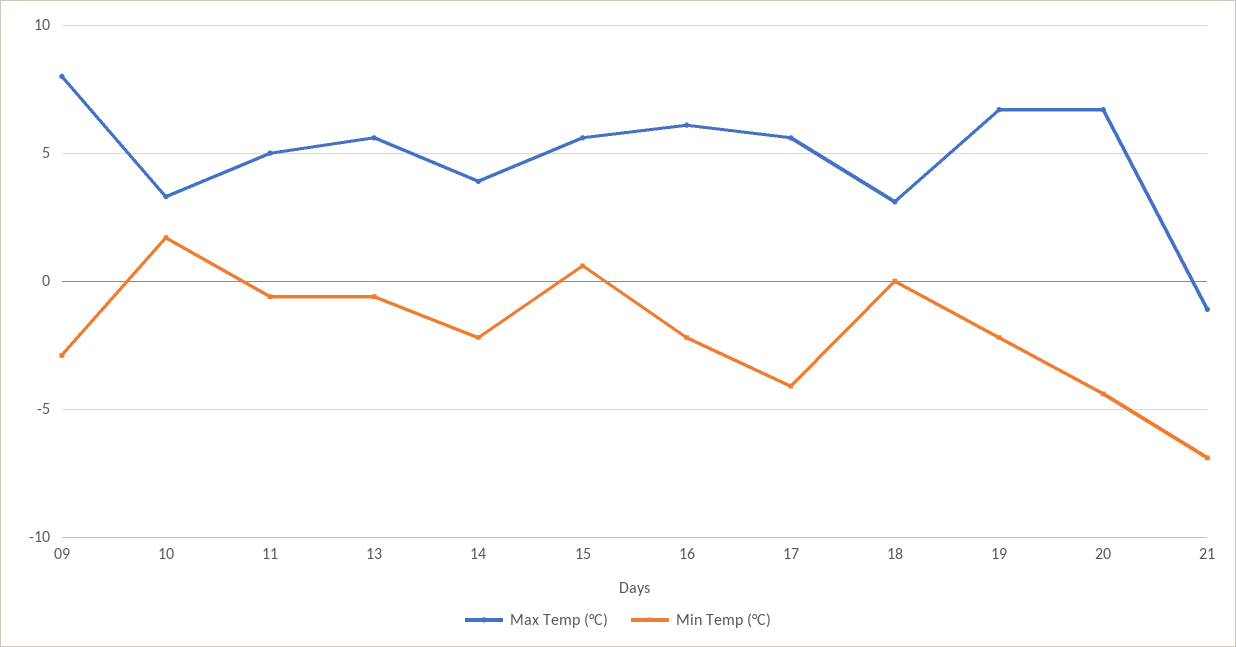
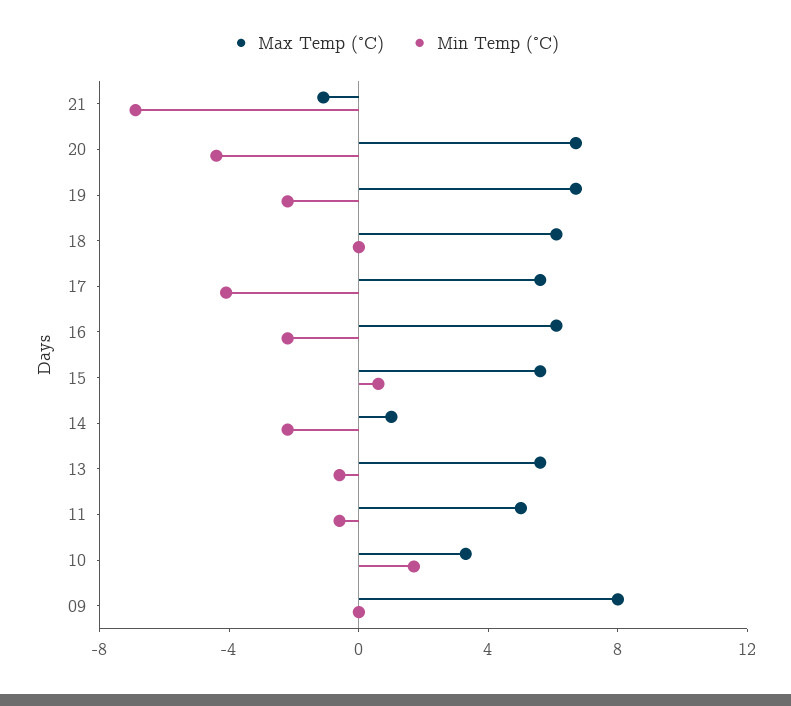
  {
    "Max Temp (°C)": {
      "09": 8,
      "10": 3.5,
      "11": 5,
      "13": 5.5,
-     "14": 4,
+     "14": 1,
      "15": 5.5,
      "16": 6,
      "17": 5.5,
-     "18": 3,
+     "18": 6,
      "19": 6.5,
      "20": 6.5,
      "21": -1
    },
    "Min Temp (°C)": {
-     "09": -3,
+     "09": 0,
      "10": 1.5,
      "11": -0.5,
      "13": -0.5,
      "14": -2,
      "15": 0.5,
      "16": -2,
      "17": -4,
      "18": 0,
      "19": -2,
      "20": -4.5,
      "21": -7
    }
  }

